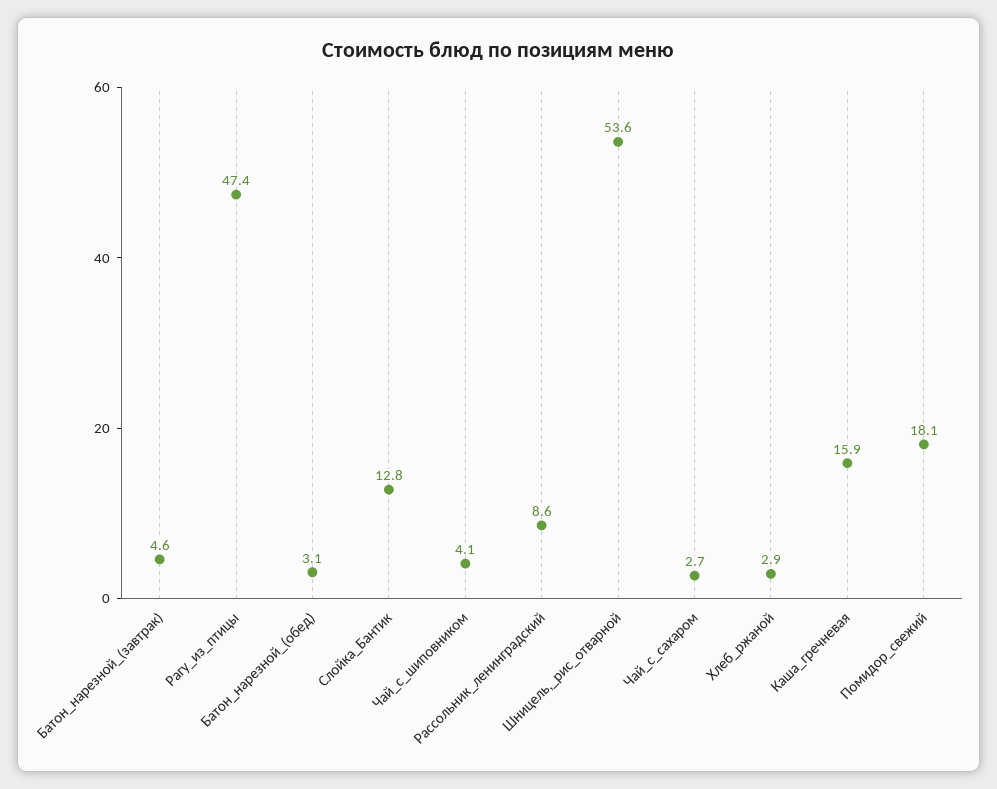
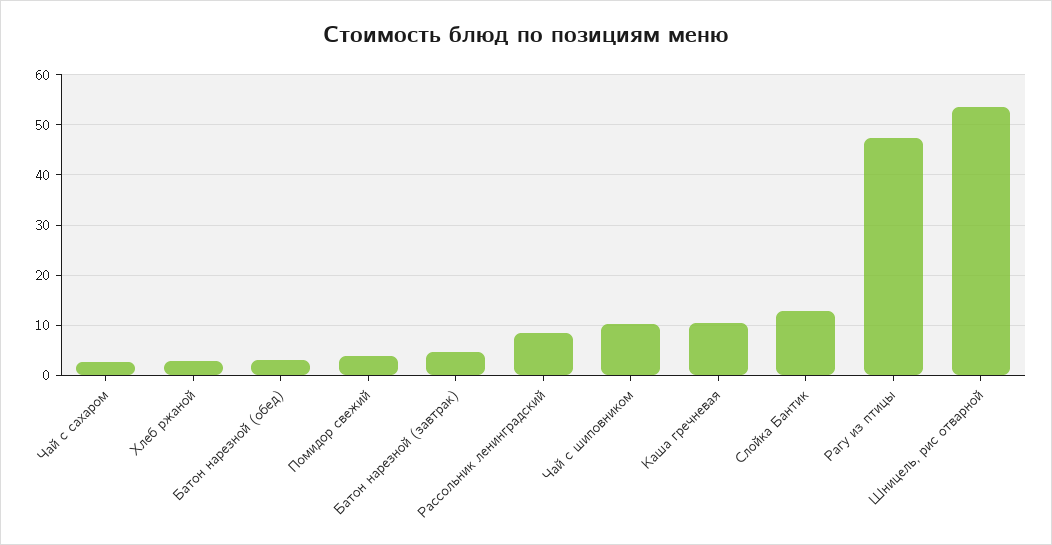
  {
    "Батон_нарезной_(завтрак)": 4.6,
    "Рагу_из_птицы": 47.4,
    "Батон_нарезной_(обед)": 3.1,
    "Слойка_Бантик": 12.8,
-   "Чай_с_шиповником": 4.1,
+   "Чай_с_шиповником": 10,
    "Рассольник_ленинградский": 8.6,
    "Шницель,_рис_отварной": 53.6,
    "Чай_с_сахаром": 2.7,
    "Хлеб_ржаной": 2.9,
-   "Каша_гречневая": 15.9,
+   "Каша_гречневая": 10,
-   "Помидор_свежий": 18.1
+   "Помидор_свежий": 4
  }

